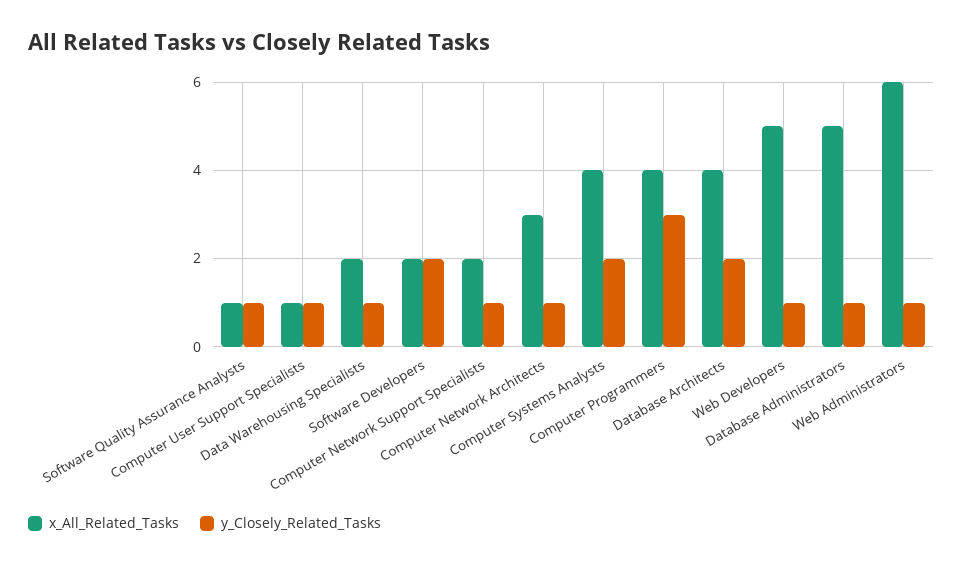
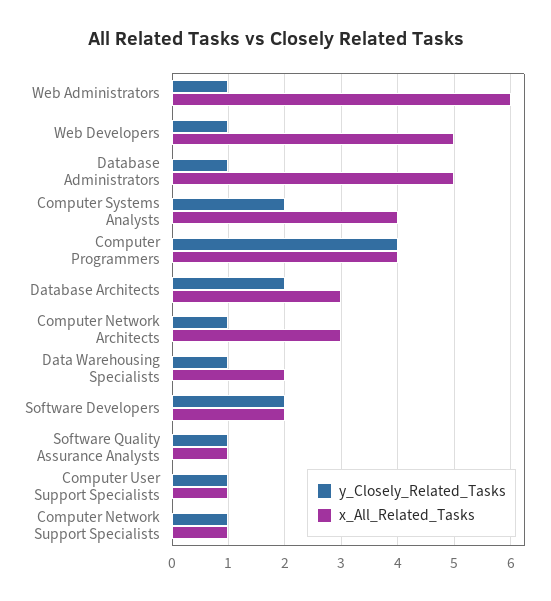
  {
    "x_All_Related_Tasks": {
      "Software Quality Assurance Analysts": 1,
      "Computer User Support Specialists": 1,
      "Data Warehousing Specialists": 2,
      "Software Developers": 2,
-     "Computer Network Support Specialists": 2,
+     "Computer Network Support Specialists": 1,
      "Computer Network Architects": 3,
      "Computer Systems Analysts": 4,
      "Computer Programmers": 4,
-     "Database Architects": 4,
+     "Database Architects": 3,
      "Web Developers": 5,
      "Database Administrators": 5,
      "Web Administrators": 6
    },
    "y_Closely_Related_Tasks": {
      "Software Quality Assurance Analysts": 1,
      "Computer User Support Specialists": 1,
      "Data Warehousing Specialists": 1,
      "Software Developers": 2,
      "Computer Network Support Specialists": 1,
      "Computer Network Architects": 1,
      "Computer Systems Analysts": 2,
-     "Computer Programmers": 3,
+     "Computer Programmers": 4,
      "Database Architects": 2,
      "Web Developers": 1,
      "Database Administrators": 1,
      "Web Administrators": 1
    }
  }

